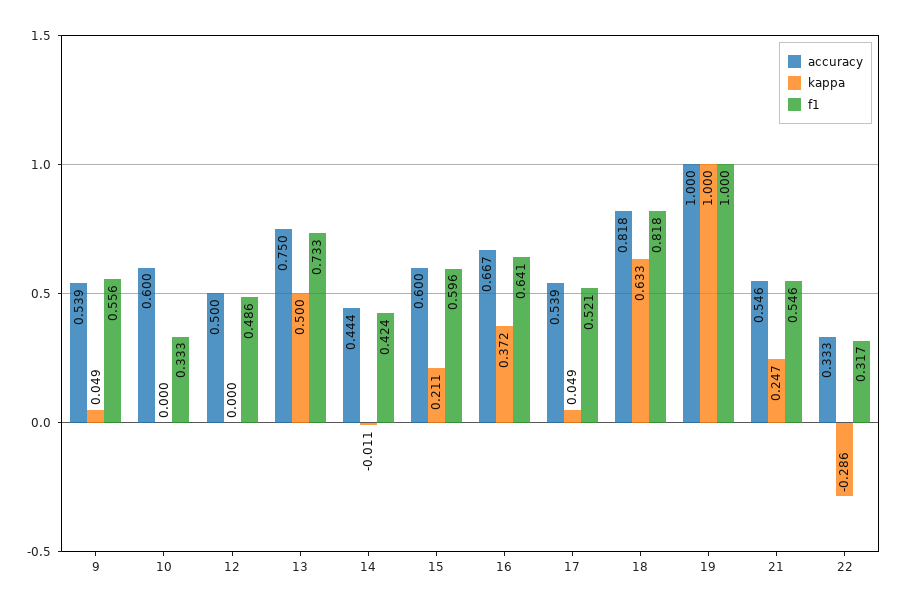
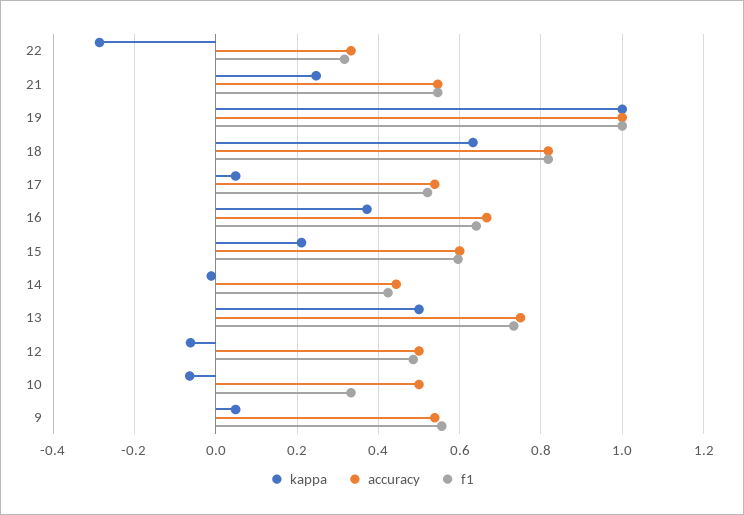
  {
    "accuracy": {
      "9": 0.539,
-     "10": 0.6,
+     "10": 0.5,
      "12": 0.5,
      "13": 0.75,
      "14": 0.444,
      "15": 0.6,
      "16": 0.667,
      "17": 0.539,
      "18": 0.818,
      "19": 1,
      "21": 0.546,
      "22": 0.333
    },
    "kappa": {
      "9": 0.049,
-     "10": 0,
+     "10": -0.06,
-     "12": 0,
+     "12": -0.06,
      "13": 0.5,
      "14": -0.011,
      "15": 0.211,
      "16": 0.372,
      "17": 0.049,
      "18": 0.633,
      "19": 1,
      "21": 0.247,
      "22": -0.286
    },
    "f1": {
      "9": 0.556,
      "10": 0.333,
      "12": 0.486,
      "13": 0.733,
      "14": 0.424,
      "15": 0.596,
      "16": 0.641,
      "17": 0.521,
      "18": 0.818,
      "19": 1,
      "21": 0.546,
      "22": 0.317
    }
  }

